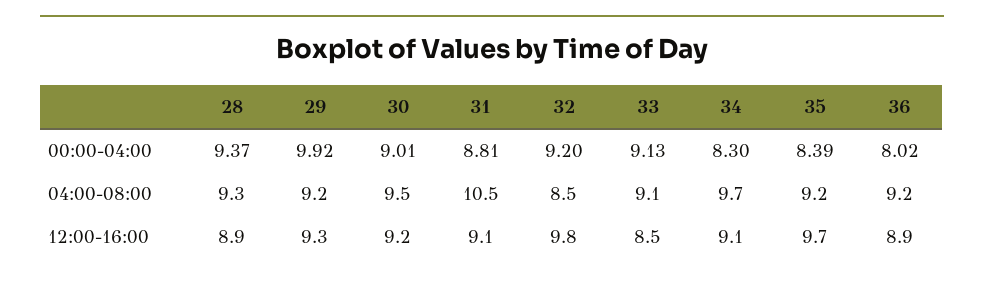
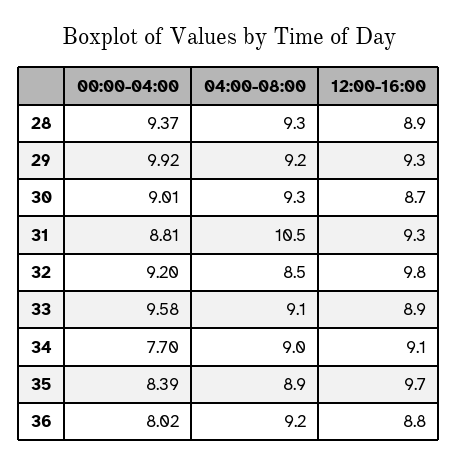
  {
    "28": {
      "00:00-04:00": 9.37,
      "04:00-08:00": 9.3,
      "12:00-16:00": 8.9
    },
    "29": {
      "00:00-04:00": 9.92,
      "04:00-08:00": 9.2,
      "12:00-16:00": 9.3
    },
    "30": {
      "00:00-04:00": 9.01,
-     "04:00-08:00": 9.5,
+     "04:00-08:00": 9.3,
-     "12:00-16:00": 9.2
+     "12:00-16:00": 8.7
    },
    "31": {
      "00:00-04:00": 8.81,
      "04:00-08:00": 10.5,
-     "12:00-16:00": 9.1
+     "12:00-16:00": 9.3
    },
    "32": {
      "00:00-04:00": 9.2,
      "04:00-08:00": 8.5,
      "12:00-16:00": 9.8
    },
    "33": {
-     "00:00-04:00": 9.13,
+     "00:00-04:00": 9.58,
      "04:00-08:00": 9.1,
-     "12:00-16:00": 8.5
+     "12:00-16:00": 8.9
    },
    "34": {
-     "00:00-04:00": 8.3,
+     "00:00-04:00": 7.7,
-     "04:00-08:00": 9.7,
+     "04:00-08:00": 9,
      "12:00-16:00": 9.1
    },
    "35": {
      "00:00-04:00": 8.39,
-     "04:00-08:00": 9.2,
+     "04:00-08:00": 8.9,
      "12:00-16:00": 9.7
    },
    "36": {
      "00:00-04:00": 8.02,
      "04:00-08:00": 9.2,
-     "12:00-16:00": 8.9
+     "12:00-16:00": 8.8
    }
  }

